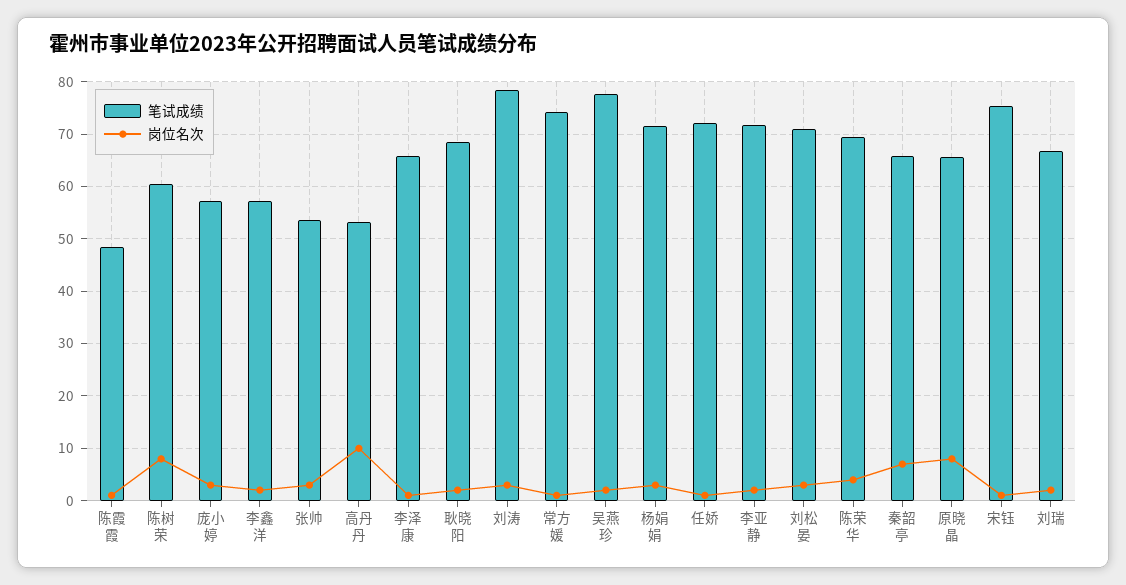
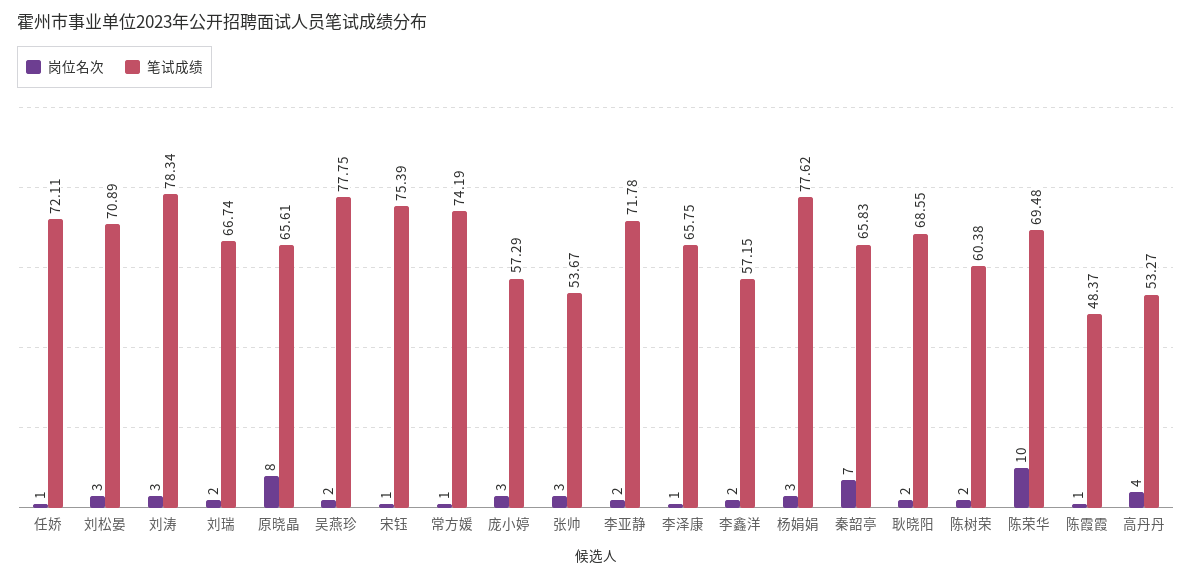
  {
    "笔试成绩": {
      "陈霞霞": 48.37,
      "陈树荣": 60.38,
      "庞小婷": 57.29,
      "李鑫洋": 57.15,
      "张帅": 53.67,
      "高丹丹": 53.27,
      "李泽康": 65.75,
      "耿晓阳": 68.55,
      "刘涛": 78.34,
      "常方媛": 74.19,
      "吴燕珍": 77.75,
-     "杨娟娟": 72,
+     "杨娟娟": 77.62,
      "任娇": 72.11,
      "李亚静": 71.78,
      "刘松晏": 70.89,
      "陈荣华": 69.48,
      "秦韶亭": 65.83,
      "原晓晶": 65.61,
      "宋钰": 75.39,
      "刘瑞": 66.74
    },
    "岗位名次": {
      "陈霞霞": 1,
-     "陈树荣": 8,
+     "陈树荣": 2,
      "庞小婷": 3,
      "李鑫洋": 2,
      "张帅": 3,
-     "高丹丹": 10,
+     "高丹丹": 4,
      "李泽康": 1,
      "耿晓阳": 2,
      "刘涛": 3,
      "常方媛": 1,
      "吴燕珍": 2,
      "杨娟娟": 3,
      "任娇": 1,
      "李亚静": 2,
      "刘松晏": 3,
-     "陈荣华": 4,
+     "陈荣华": 10,
      "秦韶亭": 7,
      "原晓晶": 8,
      "宋钰": 1,
      "刘瑞": 2
    }
  }

